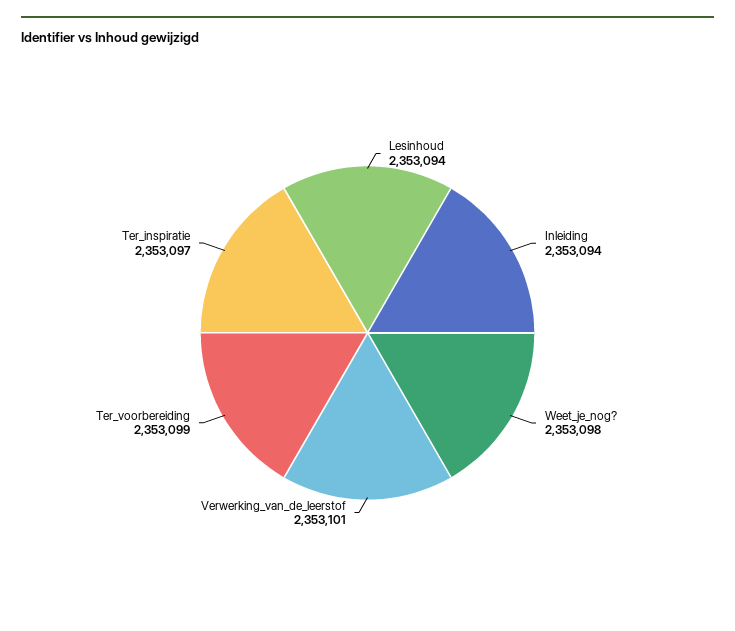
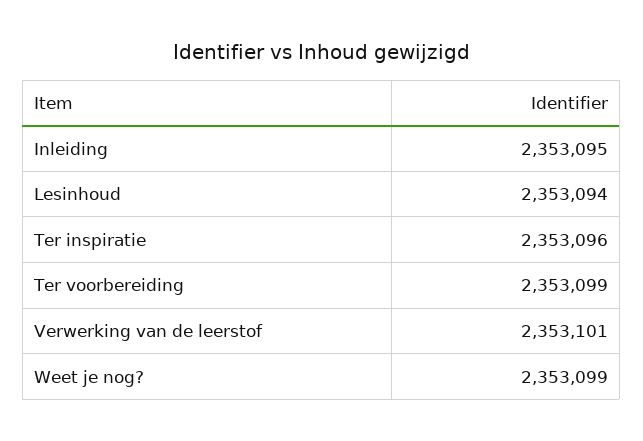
  {
    "Lesinhoud": 2353094,
-   "Inleiding": 2353094,
+   "Inleiding": 2353095,
-   "Weet_je_nog?": 2353098,
+   "Weet_je_nog?": 2353099,
    "Verwerking_van_de_leerstof": 2353101,
    "Ter_voorbereiding": 2353099,
-   "Ter_inspiratie": 2353097
+   "Ter_inspiratie": 2353096
  }

